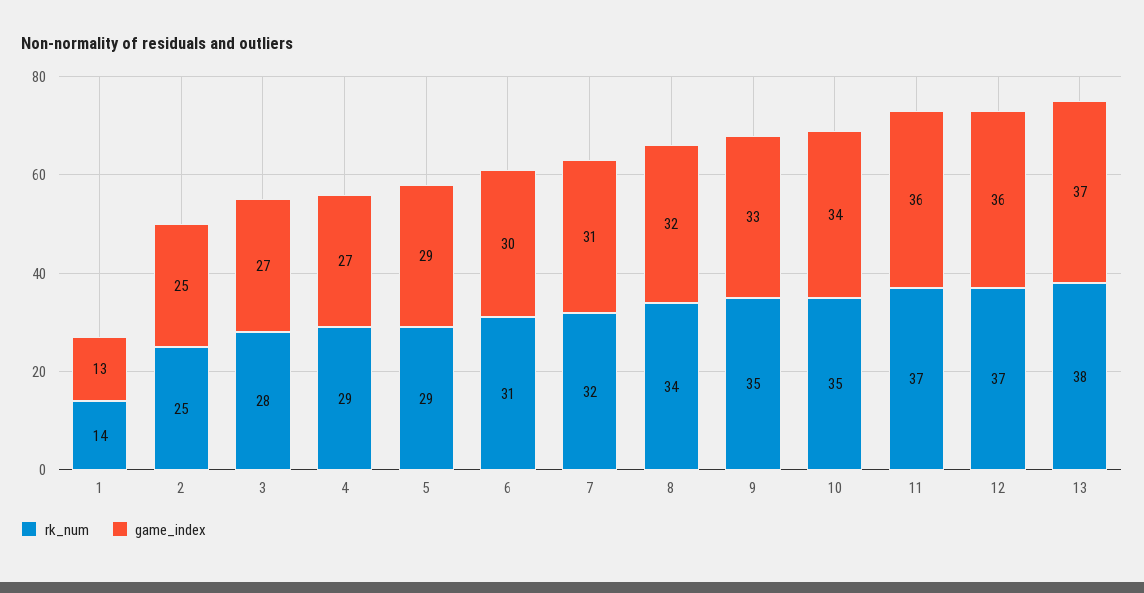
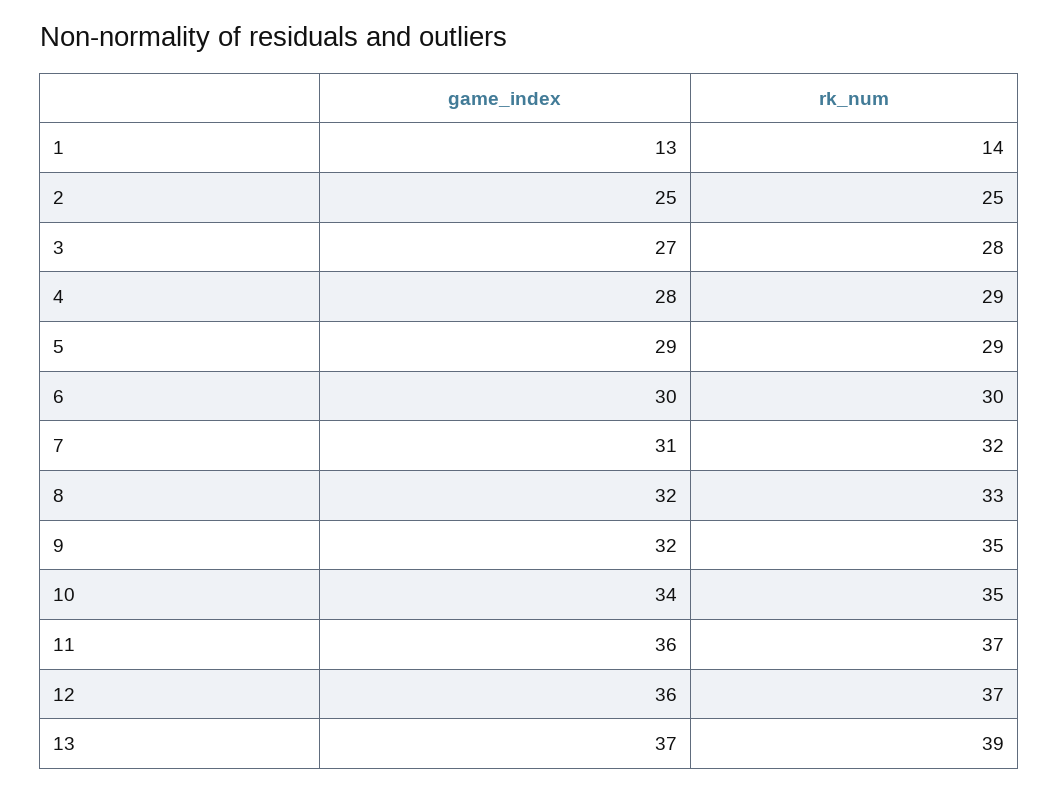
  {
    "rk_num": {
      "1": 14,
      "2": 25,
      "3": 28,
      "4": 29,
      "5": 29,
-     "6": 31,
+     "6": 30,
      "7": 32,
-     "8": 34,
+     "8": 33,
      "9": 35,
      "10": 35,
      "11": 37,
      "12": 37,
-     "13": 38
+     "13": 39
    },
    "game_index": {
      "1": 13,
      "2": 25,
      "3": 27,
-     "4": 27,
+     "4": 28,
      "5": 29,
      "6": 30,
      "7": 31,
      "8": 32,
-     "9": 33,
+     "9": 32,
      "10": 34,
      "11": 36,
      "12": 36,
      "13": 37
    }
  }

